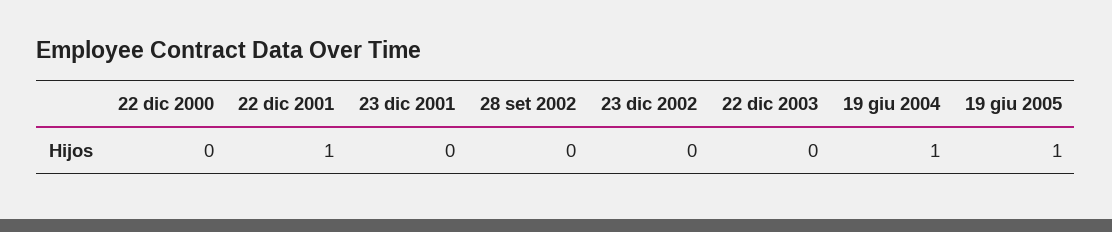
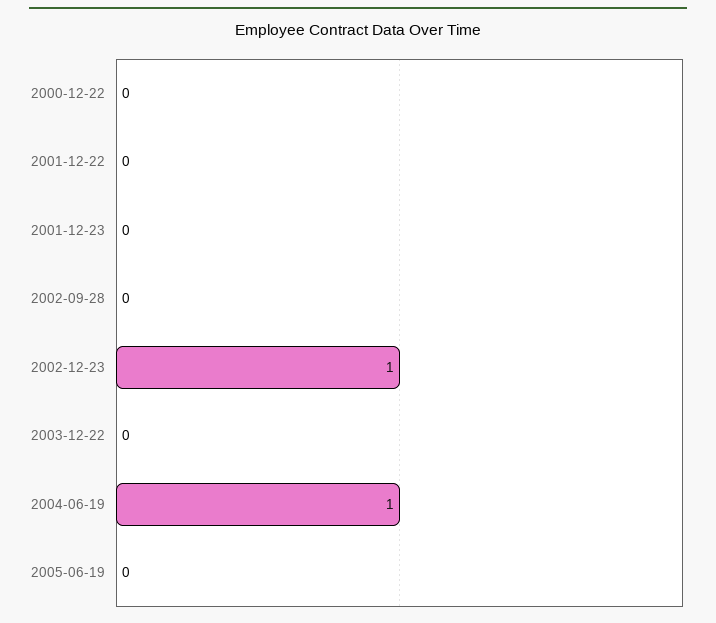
  {
    "22 dic 2000": 0,
-   "22 dic 2001": 1,
+   "22 dic 2001": 0,
    "23 dic 2001": 0,
    "28 set 2002": 0,
-   "23 dic 2002": 0,
+   "23 dic 2002": 1,
    "22 dic 2003": 0,
    "19 giu 2004": 1,
-   "19 giu 2005": 1
+   "19 giu 2005": 0
  }

